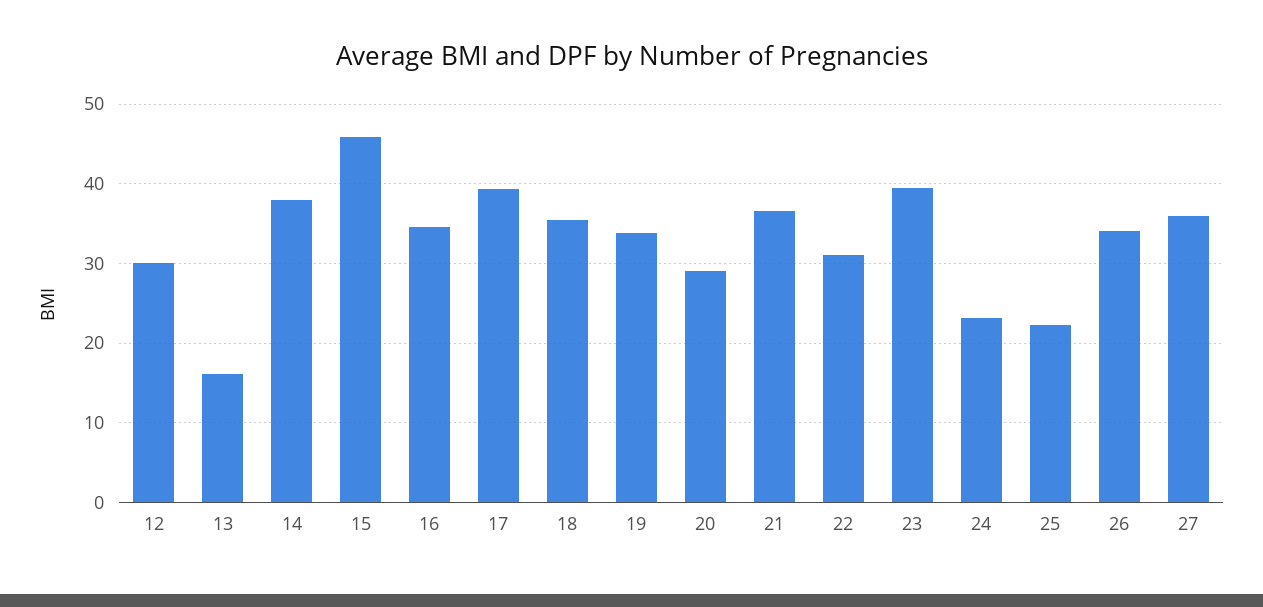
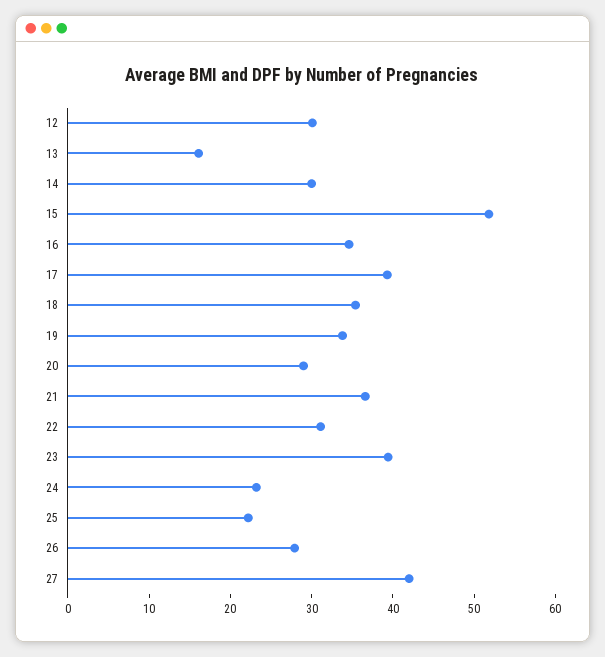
  {
    "12": 30,
    "13": 16,
-   "14": 38,
+   "14": 30,
-   "15": 46,
+   "15": 52,
    "16": 35,
    "17": 39,
    "18": 35,
    "19": 34,
    "20": 29,
    "21": 37,
    "22": 31,
    "23": 39,
    "24": 23,
    "25": 22,
-   "26": 34,
+   "26": 28,
-   "27": 36
+   "27": 42
  }

